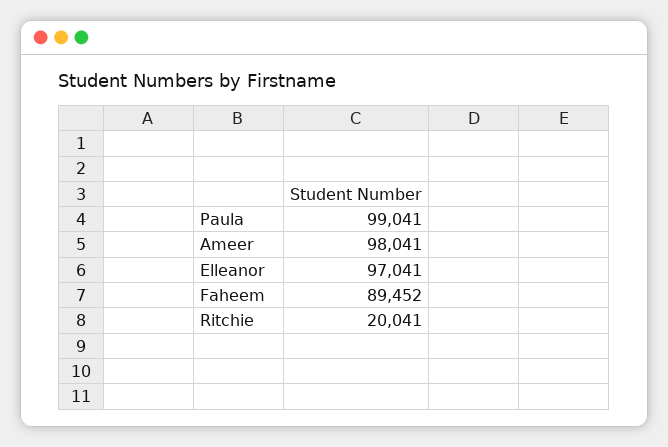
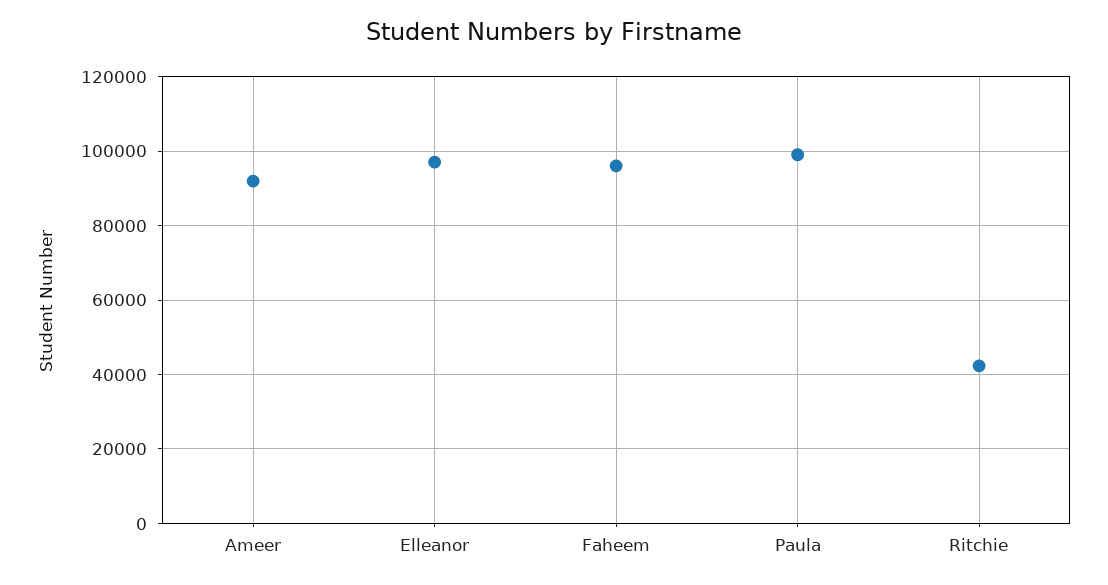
  {
    "Paula": 99041,
-   "Ameer": 98041,
+   "Ameer": 92000,
    "Elleanor": 97041,
-   "Faheem": 89452,
+   "Faheem": 96000,
-   "Ritchie": 20041
+   "Ritchie": 42000
  }

